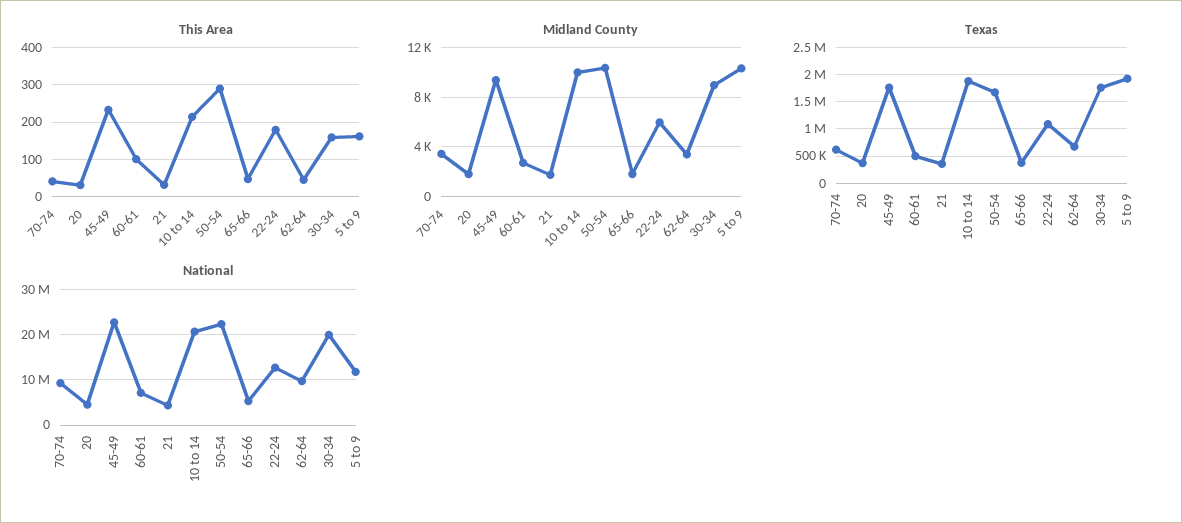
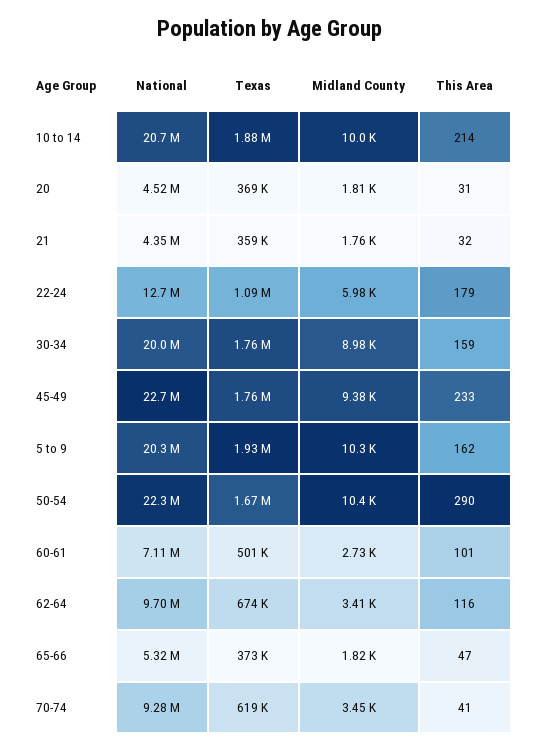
  {
    "This Area": {
      "70-74": 41,
      "20": 31,
      "45-49": 233,
      "60-61": 101,
      "21": 32,
      "10 to 14": 214,
      "50-54": 290,
      "65-66": 47,
      "22-24": 179,
-     "62-64": 40,
+     "62-64": 116,
      "30-34": 159,
      "5 to 9": 162
    },
    "Midland County": {
      "70-74": 3450,
      "20": 1810,
      "45-49": 9380,
      "60-61": 2730,
      "21": 1760,
      "10 to 14": 10000,
      "50-54": 10400,
      "65-66": 1820,
      "22-24": 5980,
      "62-64": 3410,
      "30-34": 8980,
      "5 to 9": 10300
    },
    "Texas": {
      "70-74": 619000,
      "20": 369000,
      "45-49": 1760000,
      "60-61": 501000,
      "21": 359000,
      "10 to 14": 1880000,
      "50-54": 1670000,
      "65-66": 373000,
      "22-24": 1090000,
      "62-64": 674000,
      "30-34": 1760000,
      "5 to 9": 1930000
    },
    "National": {
      "70-74": 9280000,
      "20": 4520000,
      "45-49": 22700000,
      "60-61": 7110000,
      "21": 4350000,
      "10 to 14": 20700000,
      "50-54": 22300000,
      "65-66": 5320000,
      "22-24": 12700000,
      "62-64": 9700000,
      "30-34": 20000000,
-     "5 to 9": 12000000
+     "5 to 9": 20300000
    }
  }

